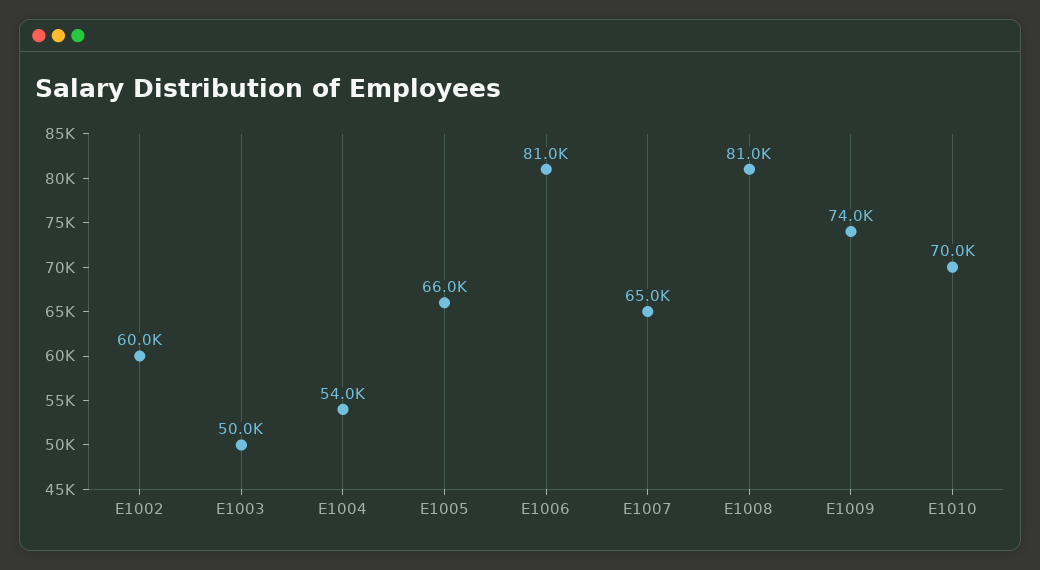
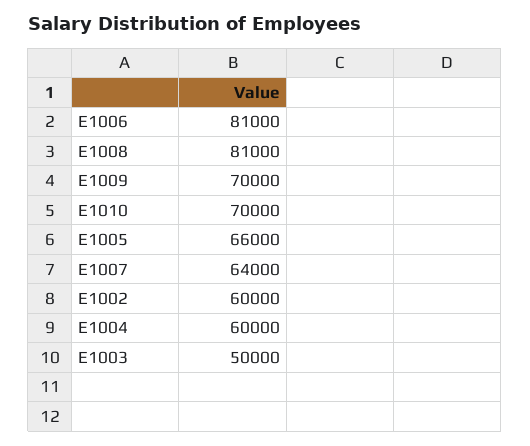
  {
    "E1002": 60000,
    "E1003": 50000,
-   "E1004": 54000,
+   "E1004": 60000,
    "E1005": 66000,
    "E1006": 81000,
-   "E1007": 65000,
+   "E1007": 64000,
    "E1008": 81000,
-   "E1009": 74000,
+   "E1009": 70000,
    "E1010": 70000
  }

